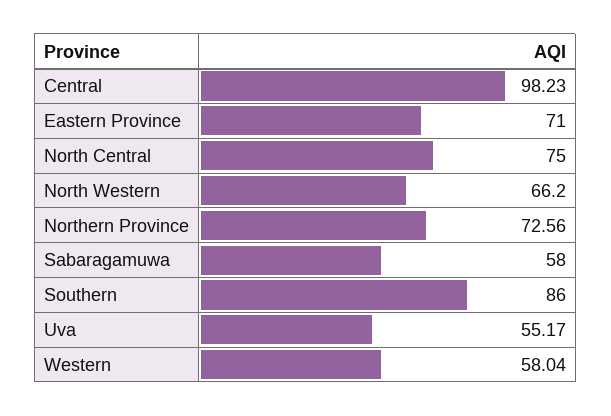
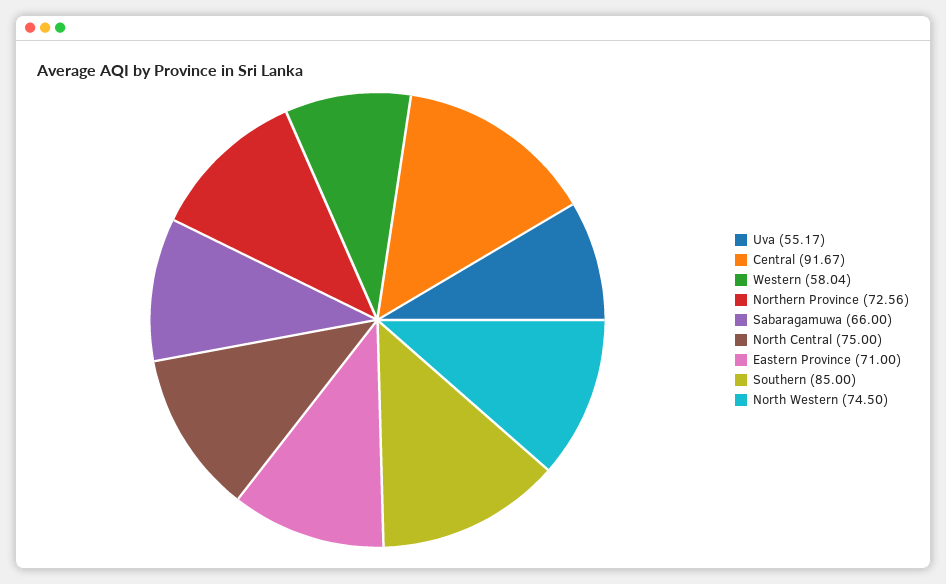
  {
-   "Central": 98.23,
+   "Central": 91.67,
    "Eastern Province": 71,
    "North Central": 75,
-   "North Western": 66.2,
+   "North Western": 74.5,
    "Northern Province": 72.56,
-   "Sabaragamuwa": 58,
+   "Sabaragamuwa": 66,
-   "Southern": 86,
+   "Southern": 85,
    "Uva": 55.17,
    "Western": 58.04
  }

